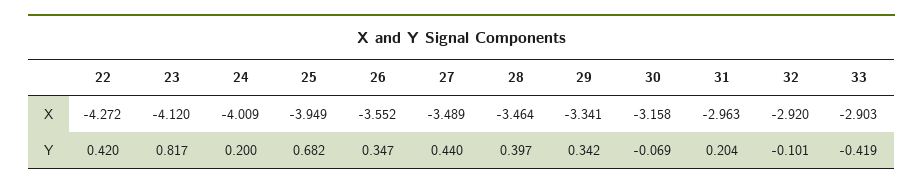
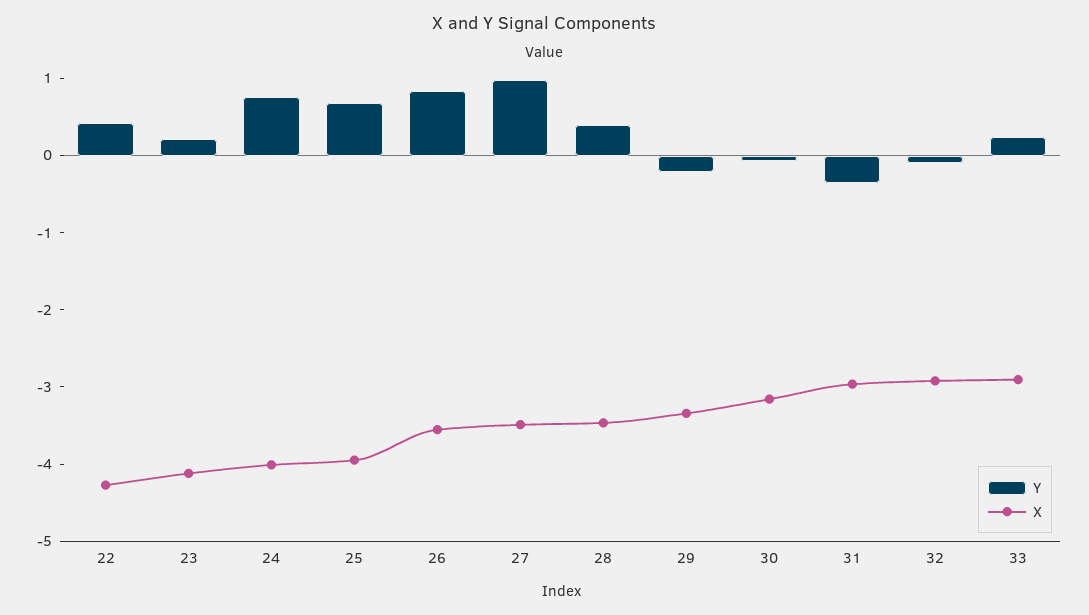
  {
    "X": {
      "22": -4.272,
      "23": -4.12,
      "24": -4.009,
      "25": -3.949,
      "26": -3.552,
      "27": -3.489,
      "28": -3.464,
      "29": -3.341,
      "30": -3.158,
      "31": -2.963,
      "32": -2.92,
      "33": -2.903
    },
    "Y": {
      "22": 0.42,
-     "23": 0.817,
+     "23": 0.2,
-     "24": 0.2,
+     "24": 0.8,
      "25": 0.682,
-     "26": 0.347,
+     "26": 0.8,
-     "27": 0.44,
+     "27": 1,
      "28": 0.397,
-     "29": 0.342,
+     "29": -0.2,
      "30": -0.069,
-     "31": 0.204,
+     "31": -0.4,
      "32": -0.101,
-     "33": -0.419
+     "33": 0.2
    }
  }

